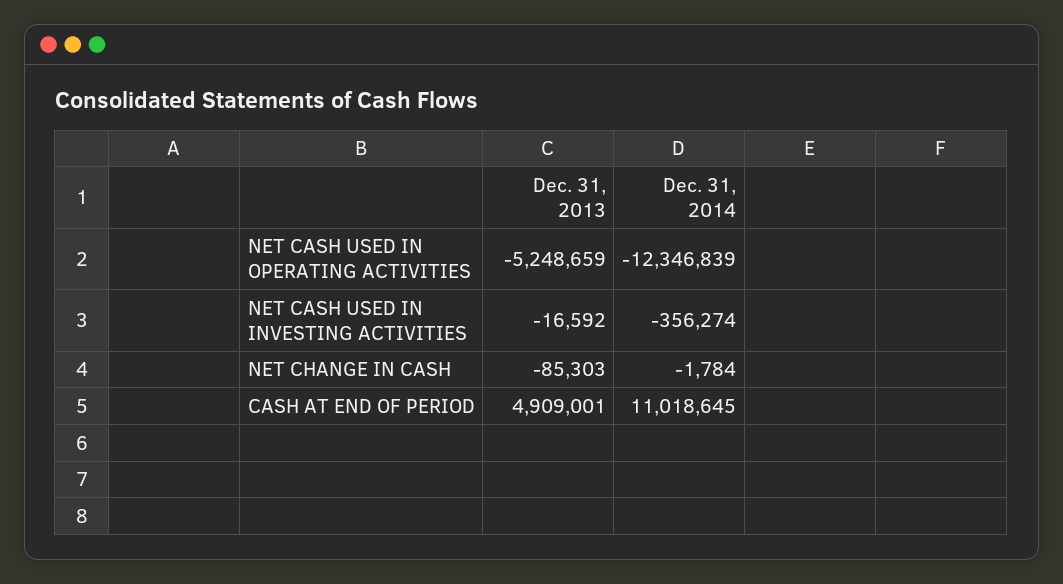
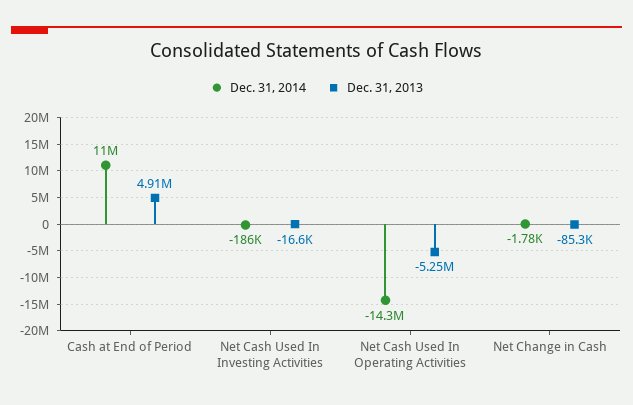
  {
    "Dec. 31, 2013": {
      "NET CASH USED IN OPERATING ACTIVITIES": -5248659,
      "NET CASH USED IN INVESTING ACTIVITIES": -16592,
      "NET CHANGE IN CASH": -85303,
      "CASH AT END OF PERIOD": 4909001
    },
    "Dec. 31, 2014": {
-     "NET CASH USED IN OPERATING ACTIVITIES": -12346839,
+     "NET CASH USED IN OPERATING ACTIVITIES": -14300000,
-     "NET CASH USED IN INVESTING ACTIVITIES": -356274,
+     "NET CASH USED IN INVESTING ACTIVITIES": -186000,
      "NET CHANGE IN CASH": -1784,
      "CASH AT END OF PERIOD": 11018645
    }
  }

